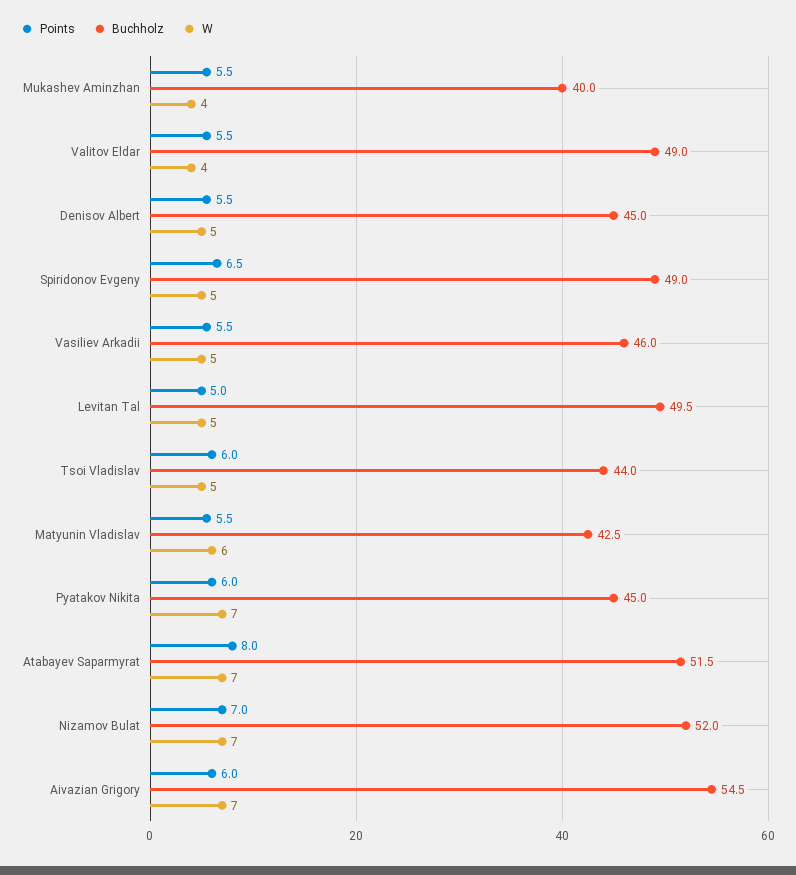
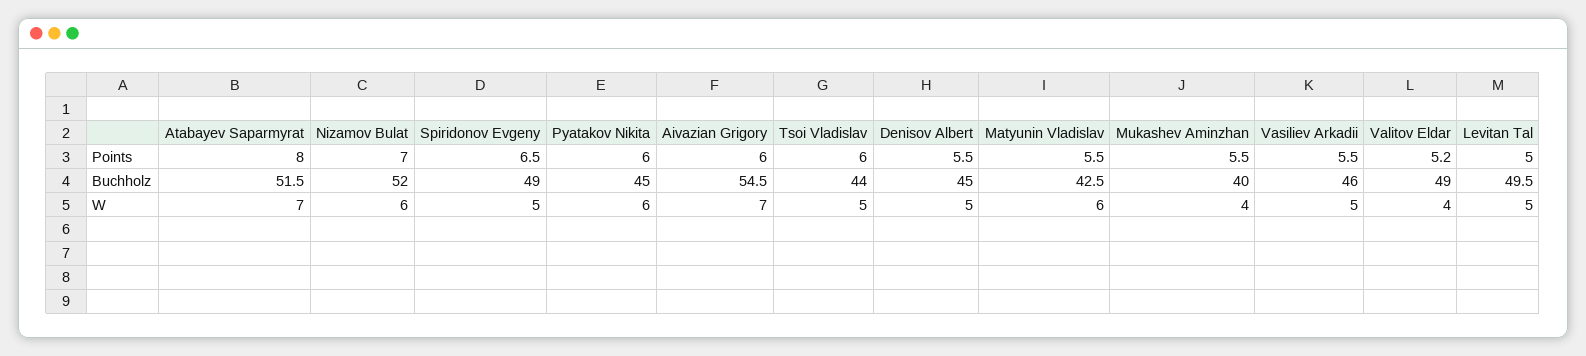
  {
    "Points": {
      "Mukashev Aminzhan": 5.5,
-     "Valitov Eldar": 5.5,
+     "Valitov Eldar": 5.2,
      "Denisov Albert": 5.5,
      "Spiridonov Evgeny": 6.5,
      "Vasiliev Arkadii": 5.5,
      "Levitan Tal": 5,
      "Tsoi Vladislav": 6,
      "Matyunin Vladislav": 5.5,
      "Pyatakov Nikita": 6,
      "Atabayev Saparmyrat": 8,
      "Nizamov Bulat": 7,
      "Aivazian Grigory": 6
    },
    "Buchholz": {
      "Mukashev Aminzhan": 40,
      "Valitov Eldar": 49,
      "Denisov Albert": 45,
      "Spiridonov Evgeny": 49,
      "Vasiliev Arkadii": 46,
      "Levitan Tal": 49.5,
      "Tsoi Vladislav": 44,
      "Matyunin Vladislav": 42.5,
      "Pyatakov Nikita": 45,
      "Atabayev Saparmyrat": 51.5,
      "Nizamov Bulat": 52,
      "Aivazian Grigory": 54.5
    },
    "W": {
      "Mukashev Aminzhan": 4,
      "Valitov Eldar": 4,
      "Denisov Albert": 5,
      "Spiridonov Evgeny": 5,
      "Vasiliev Arkadii": 5,
      "Levitan Tal": 5,
      "Tsoi Vladislav": 5,
      "Matyunin Vladislav": 6,
-     "Pyatakov Nikita": 7,
+     "Pyatakov Nikita": 6,
      "Atabayev Saparmyrat": 7,
-     "Nizamov Bulat": 7,
+     "Nizamov Bulat": 6,
      "Aivazian Grigory": 7
    }
  }

